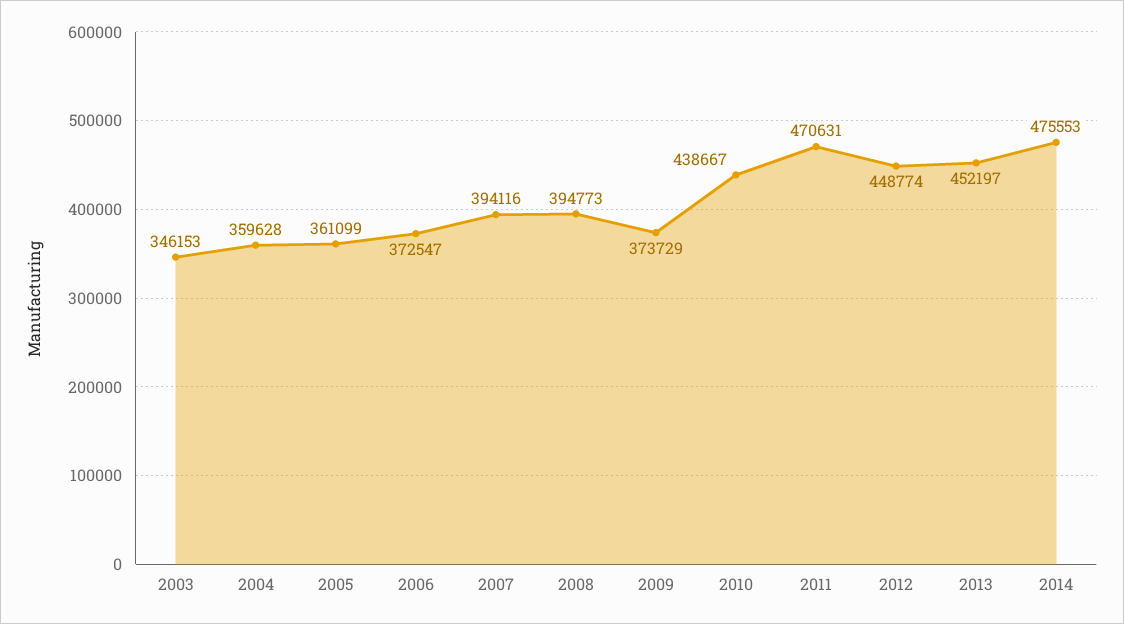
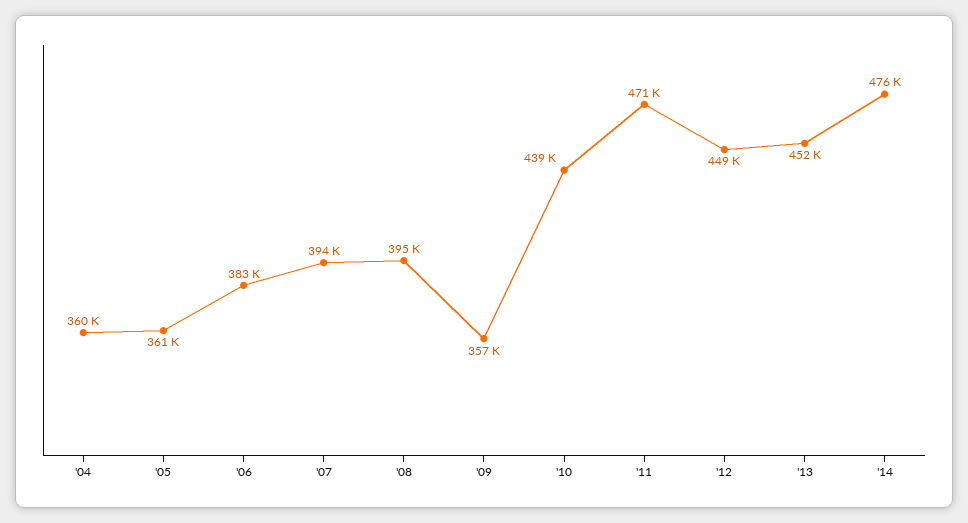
  {
-   "2003": 346153,
    "2004": 359628,
    "2005": 361099,
-   "2006": 372547,
+   "2006": 383000,
    "2007": 394116,
    "2008": 394773,
-   "2009": 373729,
+   "2009": 357000,
    "2010": 438667,
    "2011": 470631,
    "2012": 448774,
    "2013": 452197,
    "2014": 475553
  }

